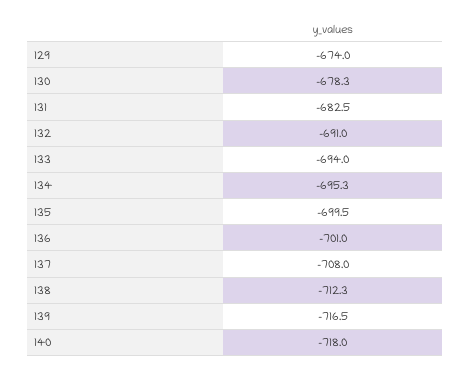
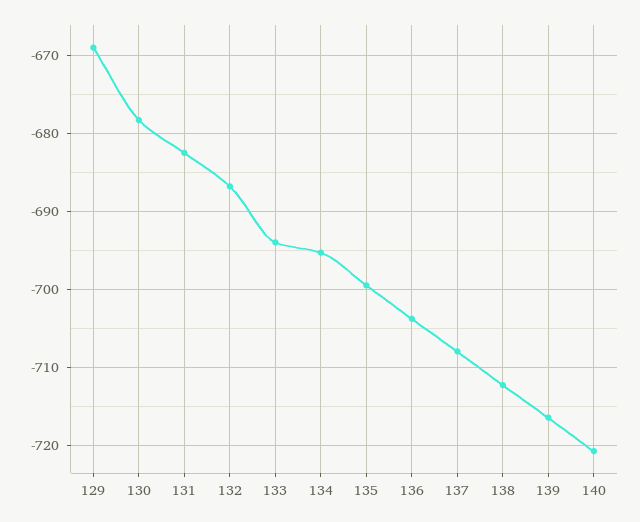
  {
-   "129": -674,
+   "129": -669,
    "130": -678.3,
    "131": -682.5,
-   "132": -691,
+   "132": -687,
    "133": -694,
    "134": -695.3,
    "135": -699.5,
-   "136": -701,
+   "136": -704,
    "137": -708,
    "138": -712.3,
    "139": -716.5,
-   "140": -718
+   "140": -721
  }

